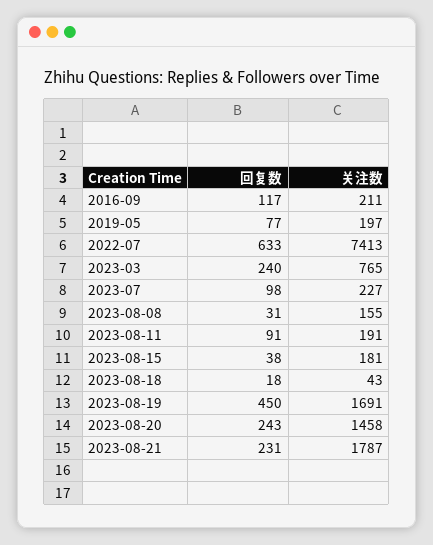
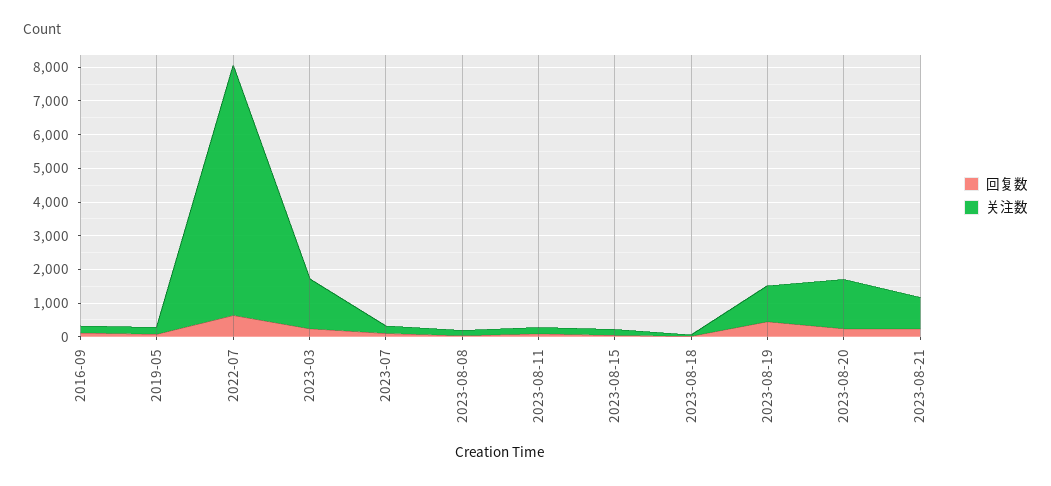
  {
    "回复数": {
      "2016-09": 117,
      "2019-05": 77,
      "2022-07": 633,
      "2023-03": 240,
      "2023-07": 98,
      "2023-08-08": 31,
      "2023-08-11": 91,
      "2023-08-15": 38,
      "2023-08-18": 18,
      "2023-08-19": 450,
      "2023-08-20": 243,
      "2023-08-21": 231
    },
    "关注数": {
      "2016-09": 211,
      "2019-05": 197,
      "2022-07": 7413,
-     "2023-03": 765,
+     "2023-03": 1500,
      "2023-07": 227,
      "2023-08-08": 155,
      "2023-08-11": 191,
      "2023-08-15": 181,
      "2023-08-18": 43,
-     "2023-08-19": 1691,
+     "2023-08-19": 1000,
      "2023-08-20": 1458,
-     "2023-08-21": 1787
+     "2023-08-21": 1000
    }
  }

